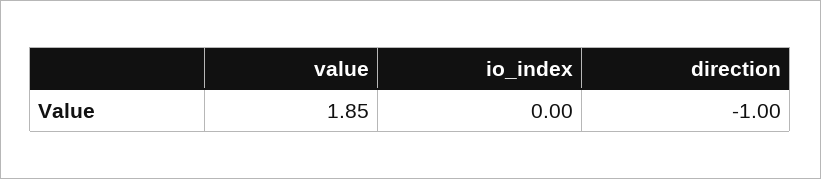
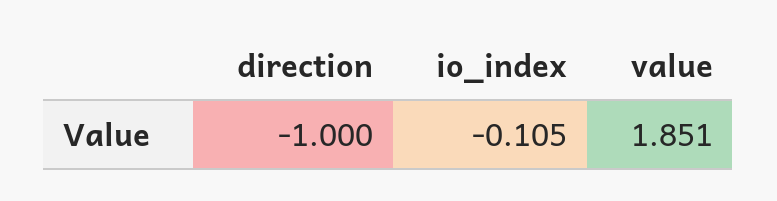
  {
    "value": 1.851,
-   "io_index": 0,
+   "io_index": -0.105,
    "direction": -1
  }

